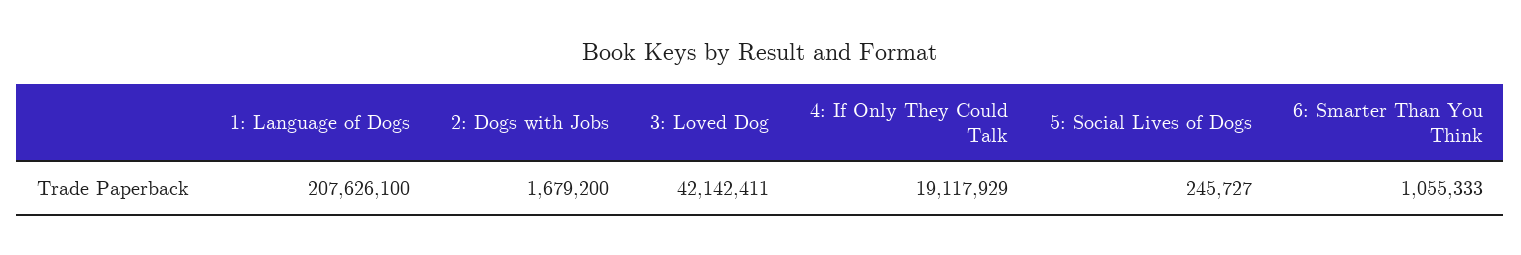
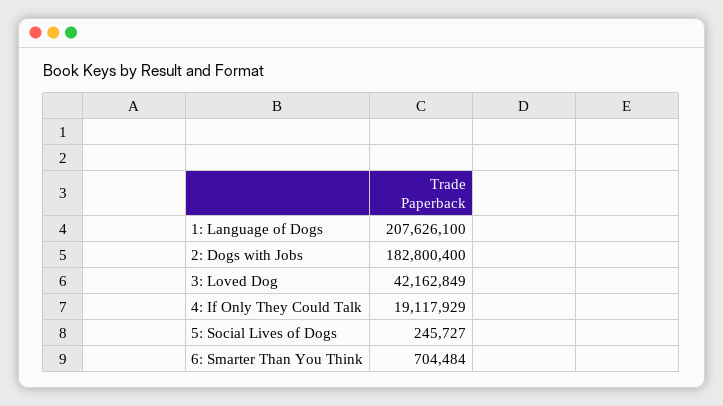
  {
    "1: Language of Dogs": 207626100,
-   "2: Dogs with Jobs": 1679200,
+   "2: Dogs with Jobs": 182800400,
-   "3: Loved Dog": 42142411,
+   "3: Loved Dog": 42162849,
    "4: If Only They Could Talk": 19117929,
    "5: Social Lives of Dogs": 245727,
-   "6: Smarter Than You Think": 1055333
+   "6: Smarter Than You Think": 704484
  }

